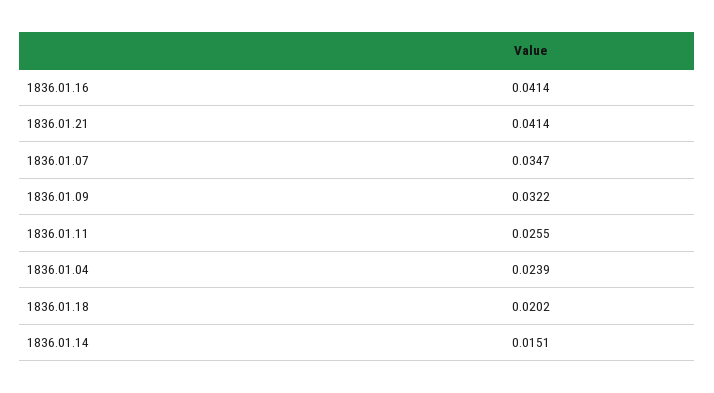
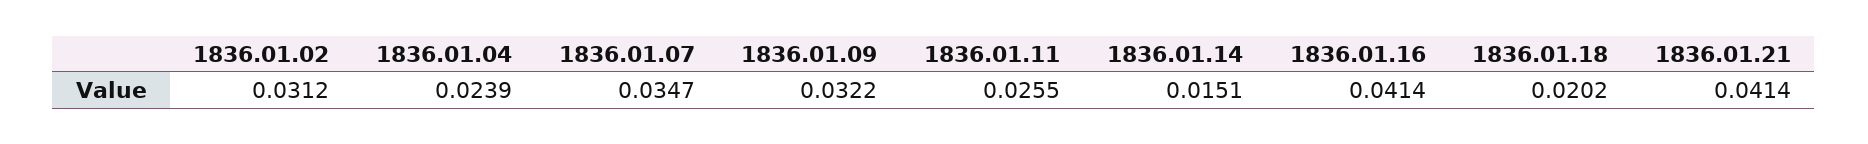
  {
    "1836.01.16": 0.0414,
    "1836.01.21": 0.0414,
    "1836.01.07": 0.0347,
    "1836.01.09": 0.0322,
    "1836.01.11": 0.0255,
    "1836.01.04": 0.0239,
    "1836.01.18": 0.0202,
-   "1836.01.14": 0.0151
+   "1836.01.14": 0.0151,
+   "1836.01.02": 0.0312
  }

